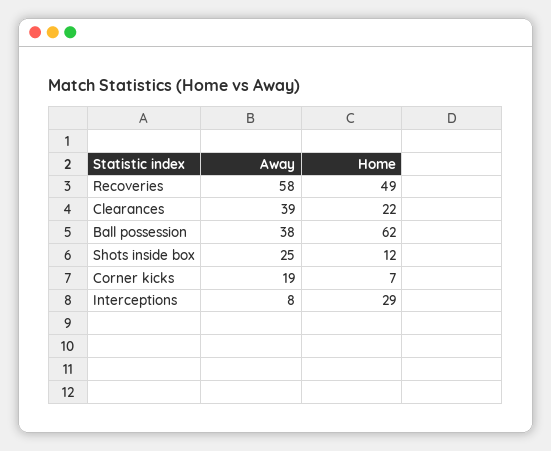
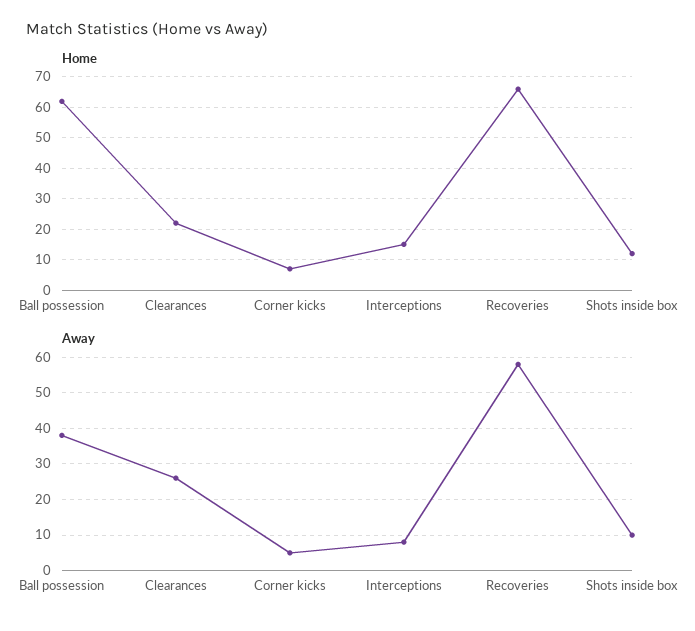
  {
    "Away": {
      "Recoveries": 58,
-     "Clearances": 39,
+     "Clearances": 25,
      "Ball possession": 38,
-     "Shots inside box": 25,
+     "Shots inside box": 10,
-     "Corner kicks": 19,
+     "Corner kicks": 5,
      "Interceptions": 8
    },
    "Home": {
-     "Recoveries": 49,
+     "Recoveries": 65,
      "Clearances": 22,
      "Ball possession": 62,
      "Shots inside box": 12,
      "Corner kicks": 7,
-     "Interceptions": 29
+     "Interceptions": 15
    }
  }

